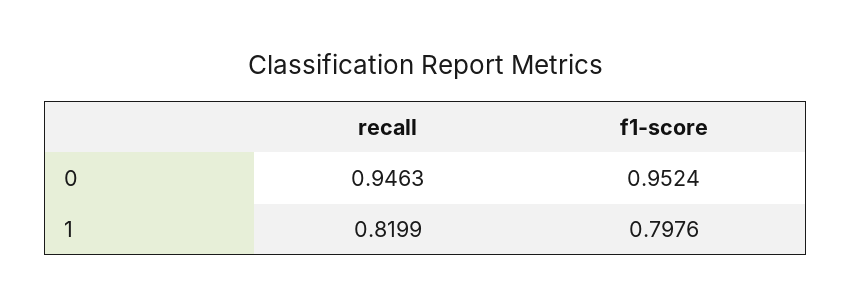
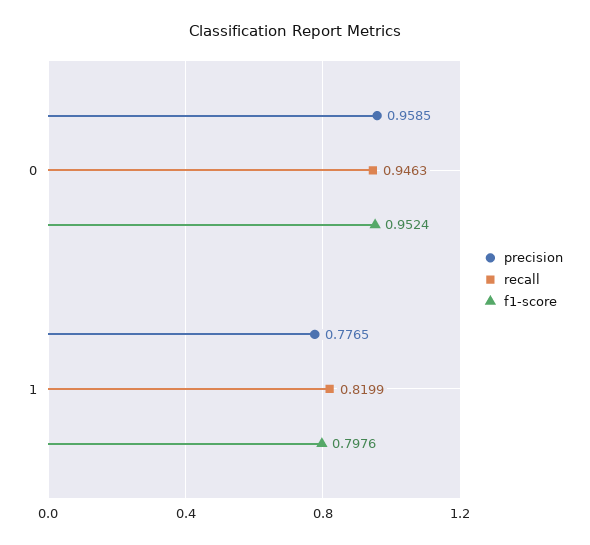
  {
    "recall": {
      "0": 0.9463,
      "1": 0.8199
    },
    "f1-score": {
      "0": 0.9524,
      "1": 0.7976
-   }
+   },
+   "precision": {
+     "0": 0.9585,
+     "1": 0.7765
+   }
  }

